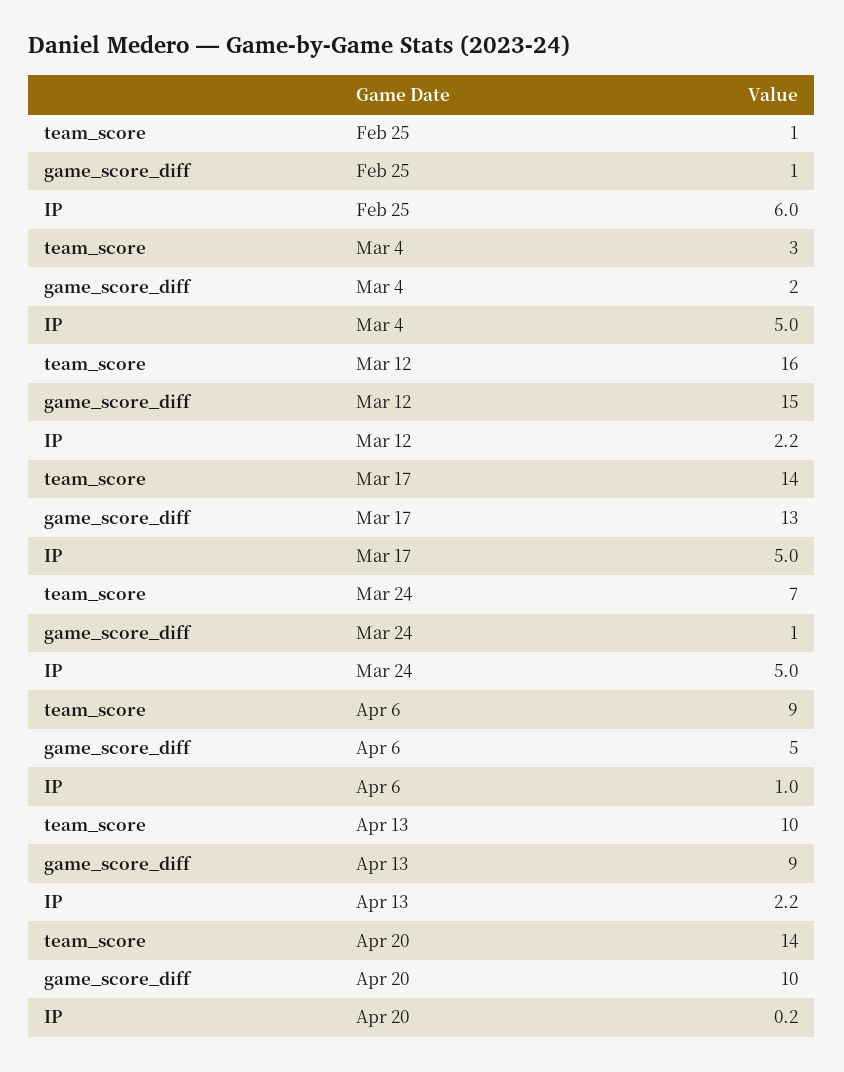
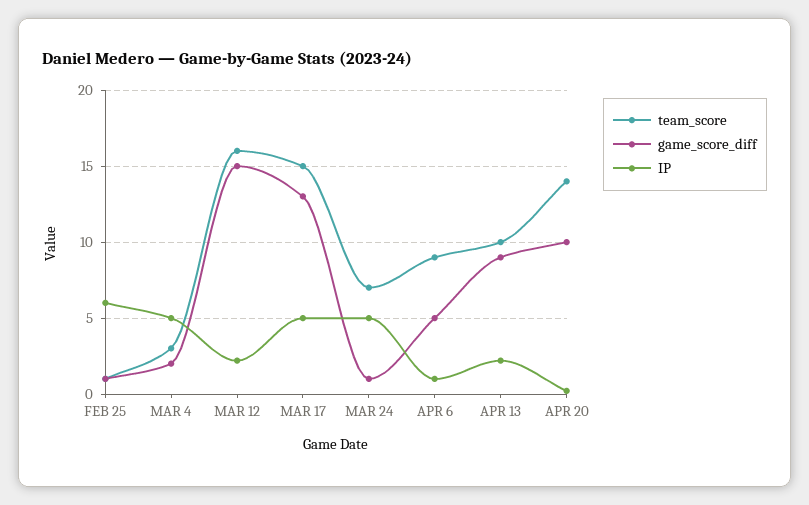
  {
    "team_score": {
      "Feb 25": 1,
      "Mar 4": 3,
      "Mar 12": 16,
-     "Mar 17": 14,
+     "Mar 17": 15,
      "Mar 24": 7,
      "Apr 6": 9,
      "Apr 13": 10,
      "Apr 20": 14
    },
    "game_score_diff": {
      "Feb 25": 1,
      "Mar 4": 2,
      "Mar 12": 15,
      "Mar 17": 13,
      "Mar 24": 1,
      "Apr 6": 5,
      "Apr 13": 9,
      "Apr 20": 10
    },
    "IP": {
      "Feb 25": 6,
      "Mar 4": 5,
      "Mar 12": 2.2,
      "Mar 17": 5,
      "Mar 24": 5,
      "Apr 6": 1,
      "Apr 13": 2.2,
      "Apr 20": 0.2
    }
  }

